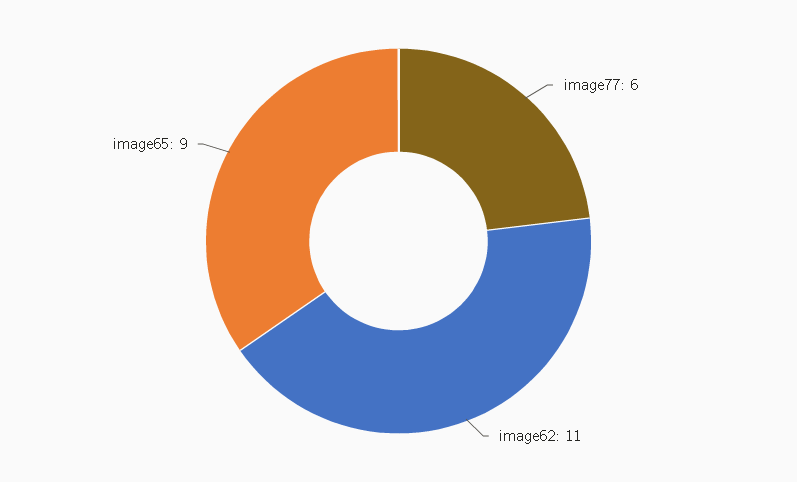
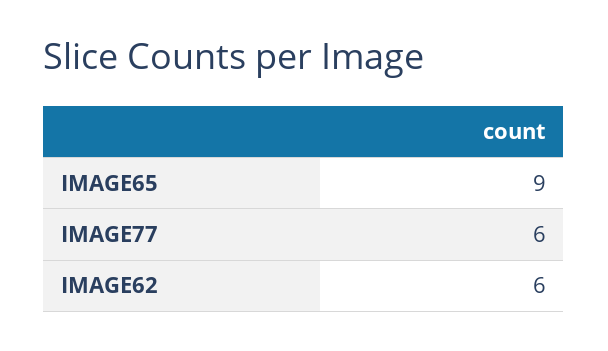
  {
    "image77": 6,
-   "image62": 11,
+   "image62": 6,
    "image65": 9
  }

